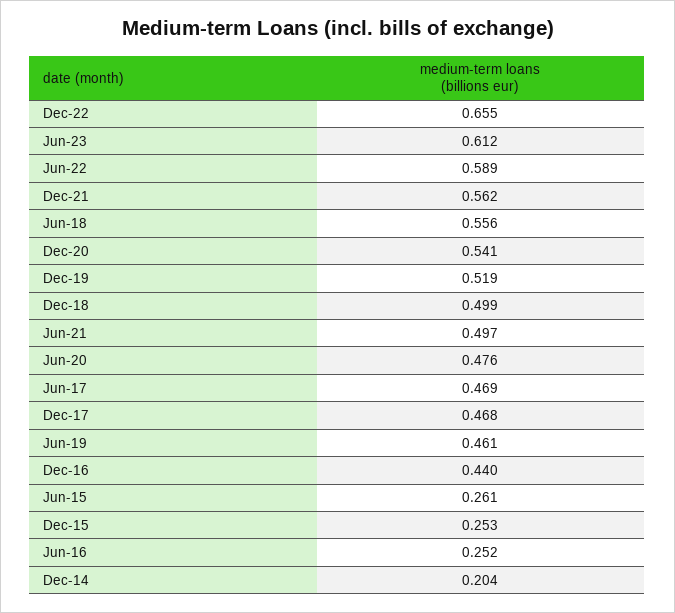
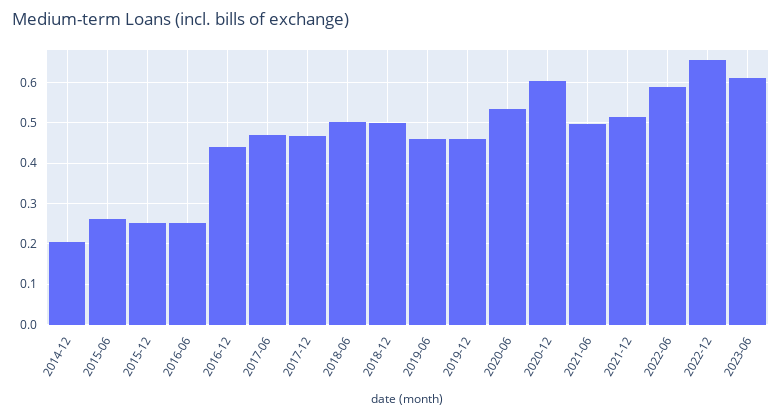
  {
    "Dec-22": 0.655,
    "Jun-23": 0.612,
    "Jun-22": 0.589,
-   "Dec-21": 0.562,
+   "Dec-21": 0.52,
-   "Jun-18": 0.556,
+   "Jun-18": 0.5,
-   "Dec-20": 0.541,
+   "Dec-20": 0.6,
-   "Dec-19": 0.519,
+   "Dec-19": 0.46,
    "Dec-18": 0.499,
    "Jun-21": 0.497,
-   "Jun-20": 0.476,
+   "Jun-20": 0.54,
    "Jun-17": 0.469,
    "Dec-17": 0.468,
    "Jun-19": 0.461,
    "Dec-16": 0.44,
    "Jun-15": 0.261,
    "Dec-15": 0.253,
    "Jun-16": 0.252,
    "Dec-14": 0.204
  }

